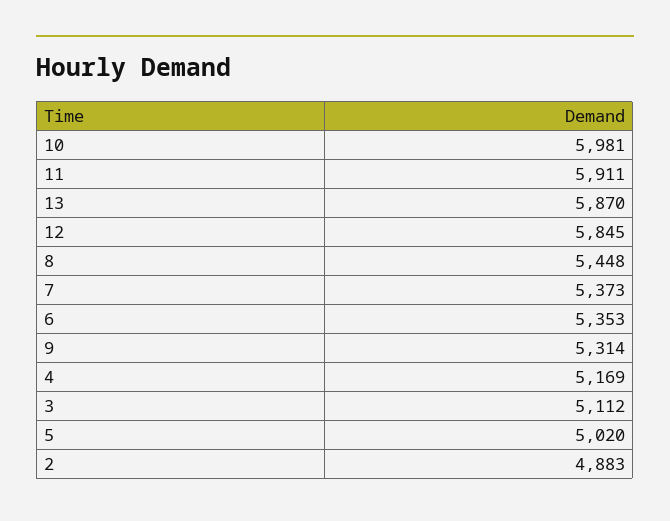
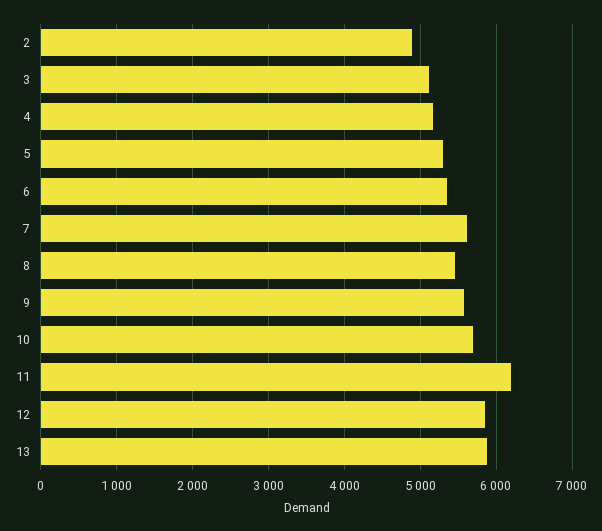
  {
-   "10": 5981,
+   "10": 5700,
-   "11": 5911,
+   "11": 6200,
    "13": 5870,
    "12": 5845,
    "8": 5448,
-   "7": 5373,
+   "7": 5600,
    "6": 5353,
-   "9": 5314,
+   "9": 5600,
    "4": 5169,
    "3": 5112,
-   "5": 5020,
+   "5": 5300,
    "2": 4883
  }

